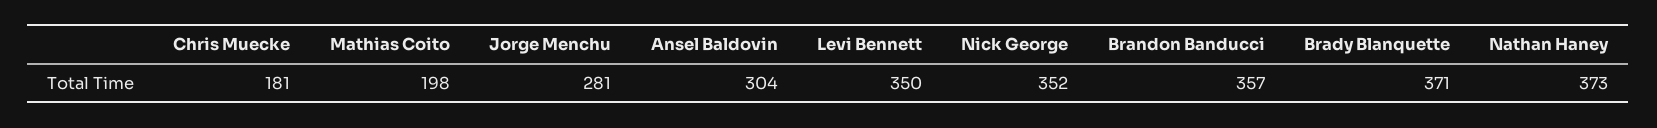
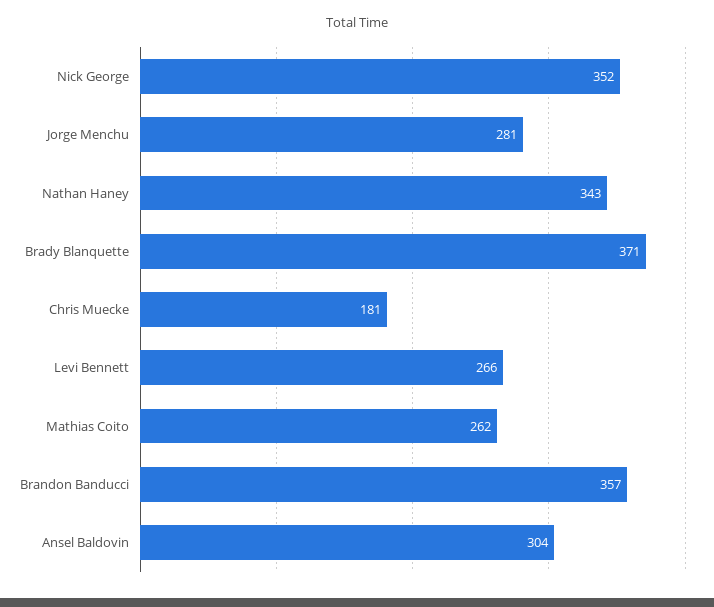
  {
    "Chris Muecke": 181,
-   "Mathias Coito": 198,
+   "Mathias Coito": 262,
    "Jorge Menchu": 281,
    "Ansel Baldovin": 304,
-   "Levi Bennett": 350,
+   "Levi Bennett": 266,
    "Nick George": 352,
    "Brandon Banducci": 357,
    "Brady Blanquette": 371,
-   "Nathan Haney": 373
+   "Nathan Haney": 343
  }

